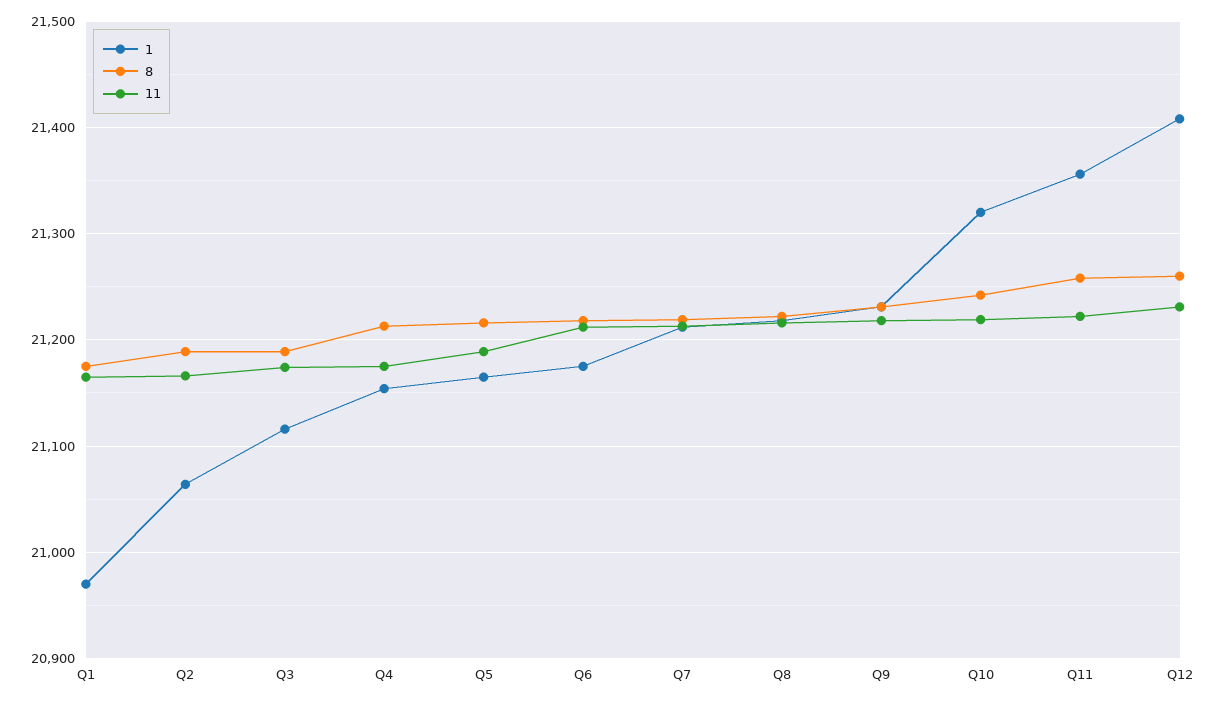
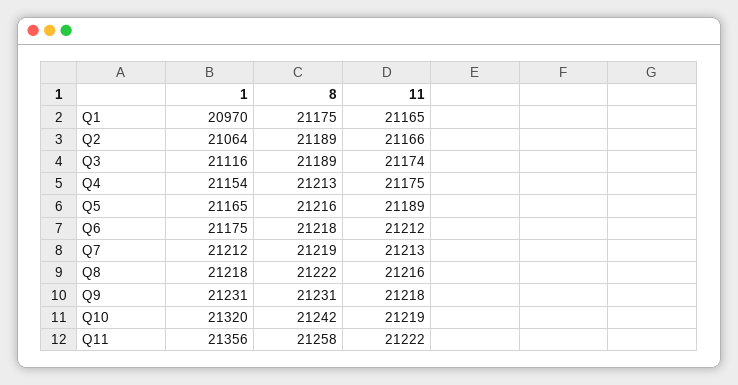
  {
    "1": {
      "Q1": 20970,
      "Q2": 21064,
      "Q3": 21116,
      "Q4": 21154,
      "Q5": 21165,
      "Q6": 21175,
      "Q7": 21212,
      "Q8": 21218,
      "Q9": 21231,
      "Q10": 21320,
-     "Q11": 21356,
+     "Q11": 21356
-     "Q12": 21410
    },
    "8": {
      "Q1": 21175,
      "Q2": 21189,
      "Q3": 21189,
      "Q4": 21213,
      "Q5": 21216,
      "Q6": 21218,
      "Q7": 21219,
      "Q8": 21222,
      "Q9": 21231,
      "Q10": 21242,
-     "Q11": 21258,
+     "Q11": 21258
-     "Q12": 21260
    },
    "11": {
      "Q1": 21165,
      "Q2": 21166,
      "Q3": 21174,
      "Q4": 21175,
      "Q5": 21189,
      "Q6": 21212,
      "Q7": 21213,
      "Q8": 21216,
      "Q9": 21218,
      "Q10": 21219,
-     "Q11": 21222,
+     "Q11": 21222
-     "Q12": 21230
    }
  }

